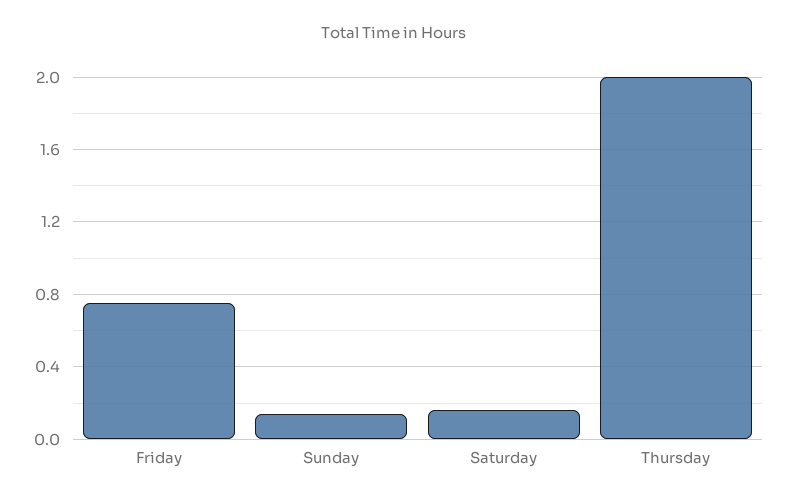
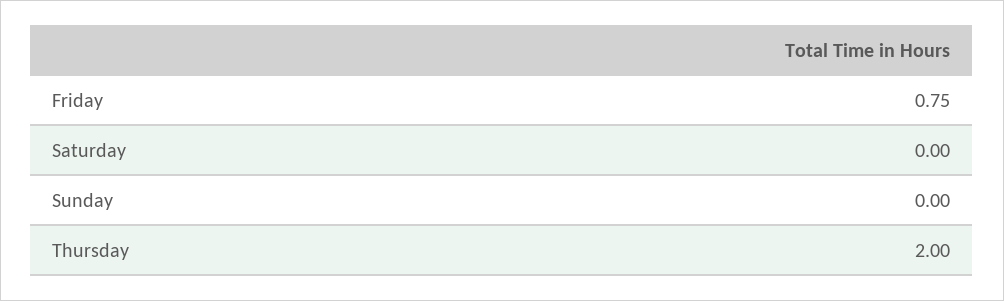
  {
    "Friday": 0.75,
-   "Sunday": 0.15,
+   "Sunday": 0,
-   "Saturday": 0.15,
+   "Saturday": 0,
    "Thursday": 2
  }

